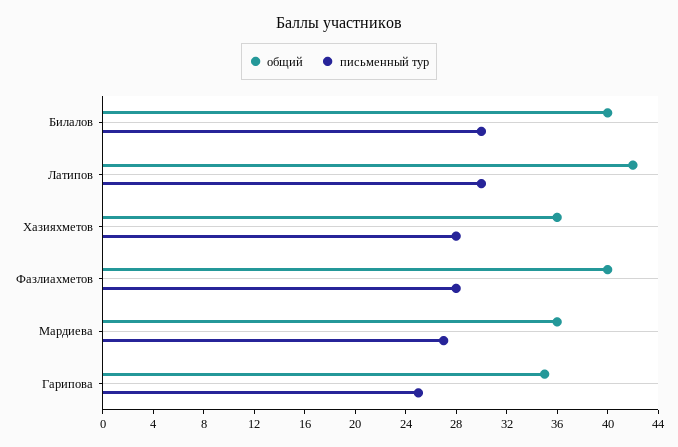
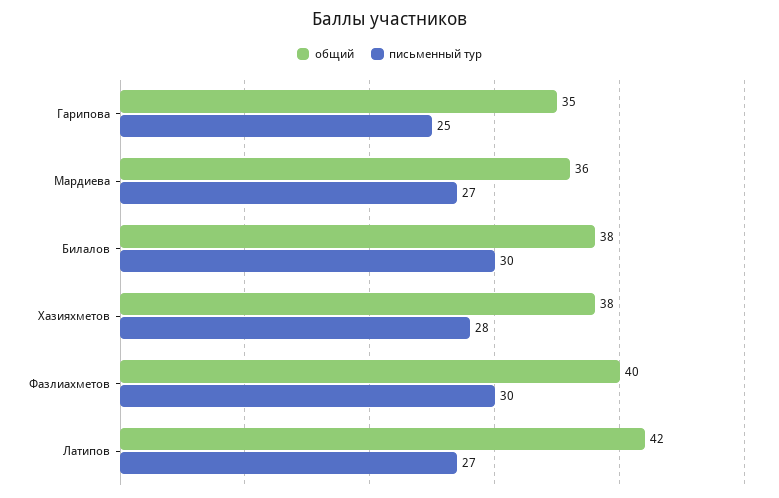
  {
    "общий": {
-     "Билалов": 40,
+     "Билалов": 38,
      "Латипов": 42,
-     "Хазияхметов": 36,
+     "Хазияхметов": 38,
      "Фазлиахметов": 40,
      "Мардиева": 36,
      "Гарипова": 35
    },
    "письменный тур": {
      "Билалов": 30,
-     "Латипов": 30,
+     "Латипов": 27,
      "Хазияхметов": 28,
-     "Фазлиахметов": 28,
+     "Фазлиахметов": 30,
      "Мардиева": 27,
      "Гарипова": 25
    }
  }

